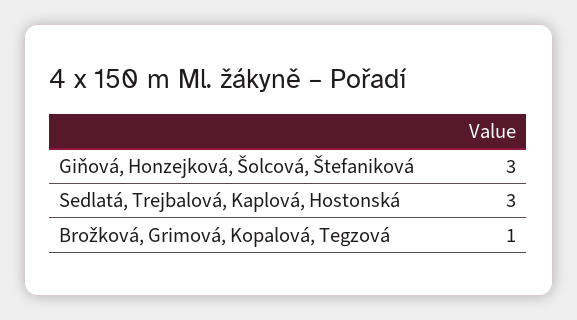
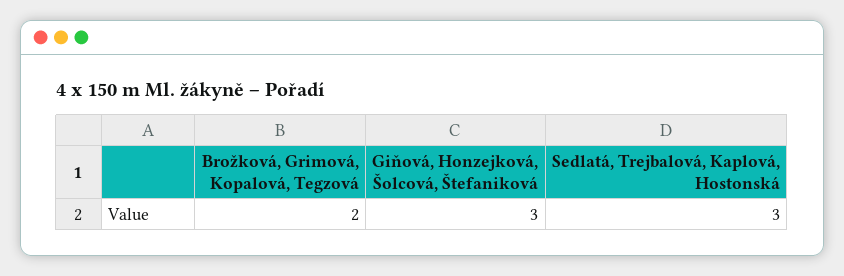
  {
    "Giňová, Honzejková, Šolcová, Štefaniková": 3,
    "Sedlatá, Trejbalová, Kaplová, Hostonská": 3,
-   "Brožková, Grimová, Kopalová, Tegzová": 1
+   "Brožková, Grimová, Kopalová, Tegzová": 2
  }

